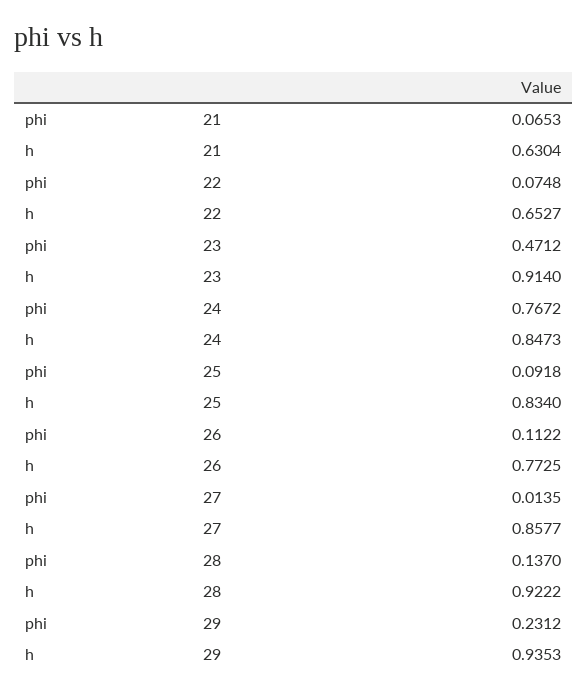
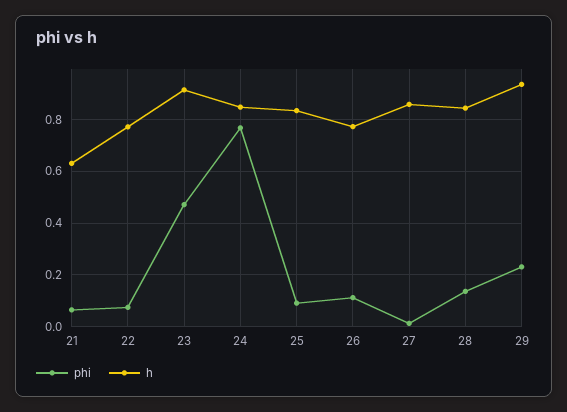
  {
    "phi": {
      "21": 0.0653,
      "22": 0.0748,
      "23": 0.4712,
      "24": 0.7672,
      "25": 0.0918,
      "26": 0.1122,
      "27": 0.0135,
      "28": 0.137,
      "29": 0.2312
    },
    "h": {
      "21": 0.6304,
-     "22": 0.6527,
+     "22": 0.775,
      "23": 0.914,
      "24": 0.8473,
      "25": 0.834,
      "26": 0.7725,
      "27": 0.8577,
-     "28": 0.9222,
+     "28": 0.85,
      "29": 0.9353
    }
  }

